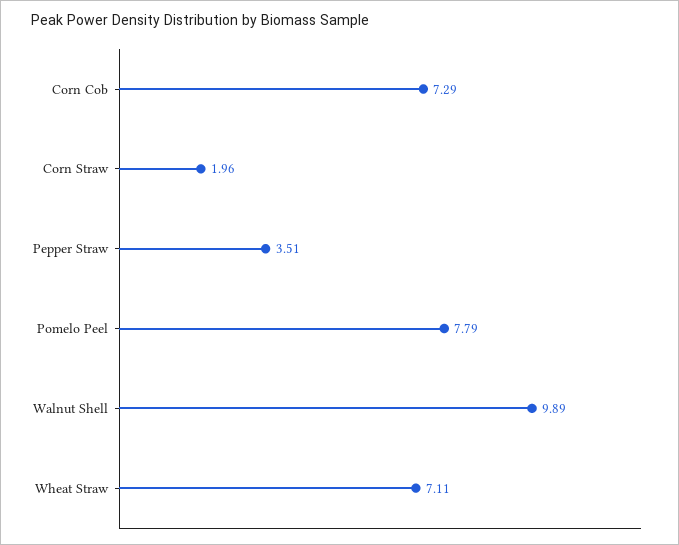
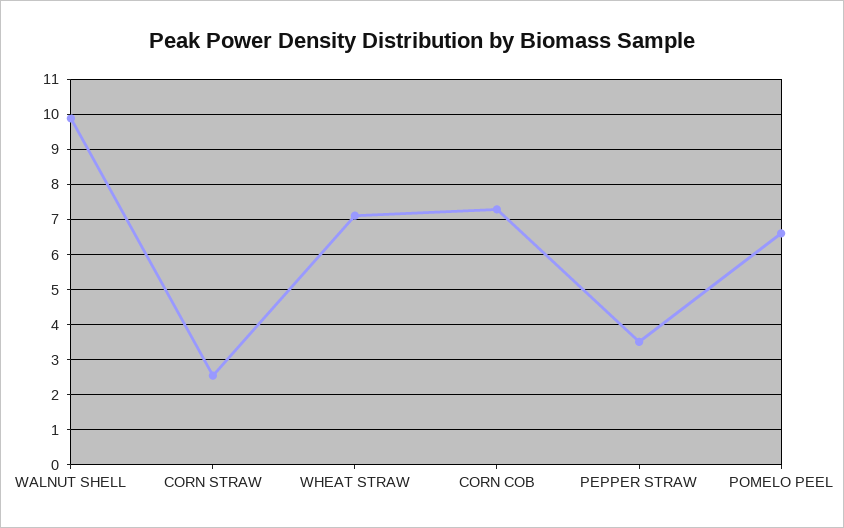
  {
    "Corn Cob": 7.29,
-   "Corn Straw": 1.96,
+   "Corn Straw": 2.6,
    "Pepper Straw": 3.51,
-   "Pomelo Peel": 7.79,
+   "Pomelo Peel": 6.6,
    "Walnut Shell": 9.89,
    "Wheat Straw": 7.11
  }

